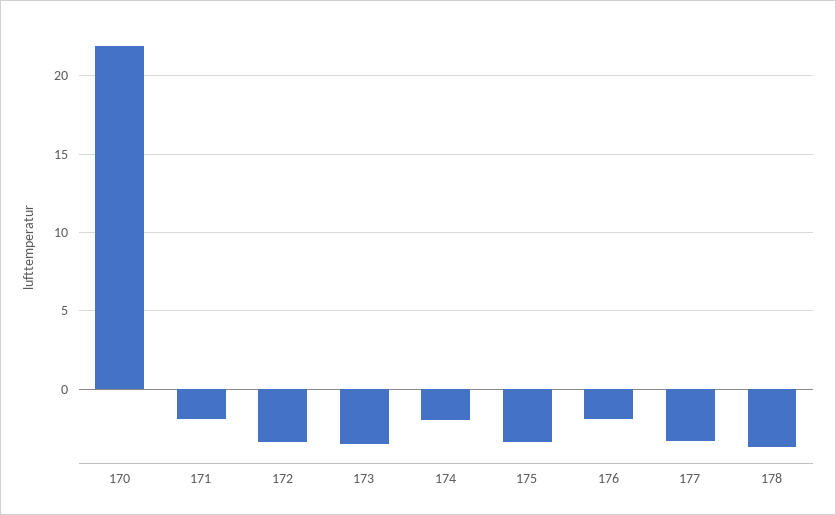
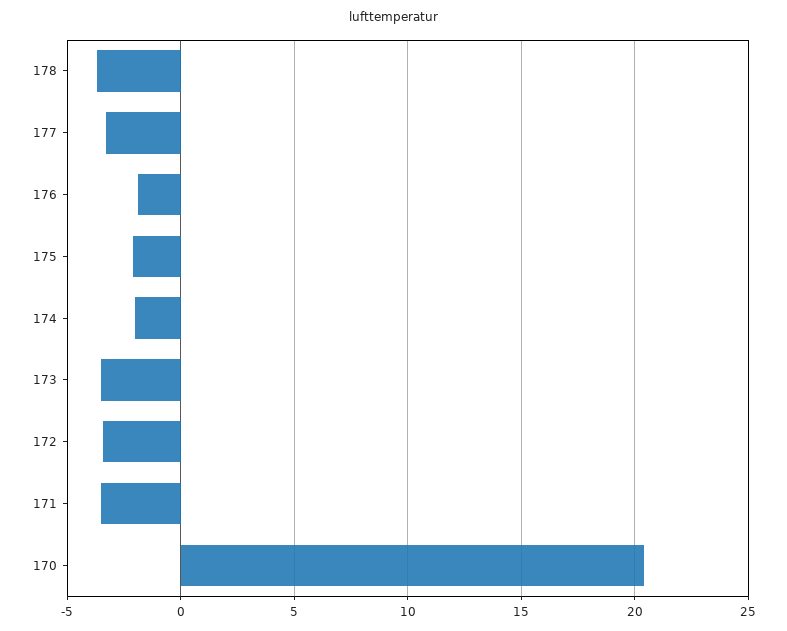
  {
-   "170": 22,
+   "170": 20.5,
-   "171": -2,
+   "171": -3.5,
    "172": -3.5,
    "173": -3.5,
    "174": -2,
-   "175": -3.5,
+   "175": -2,
    "176": -2,
    "177": -3.5,
    "178": -3.5
  }

